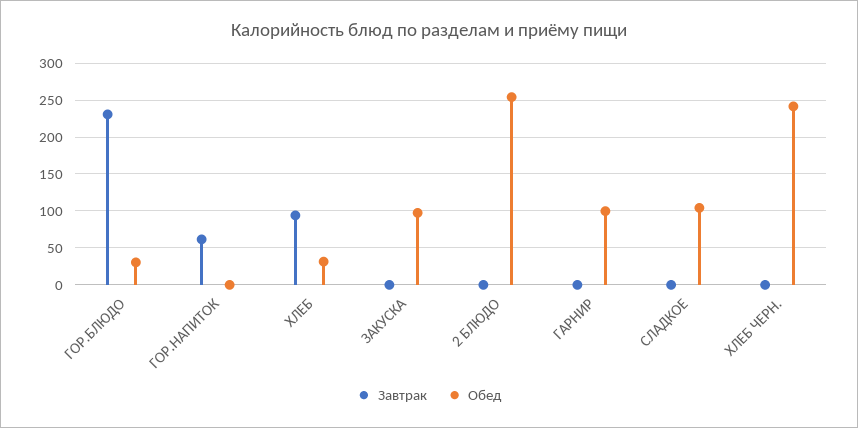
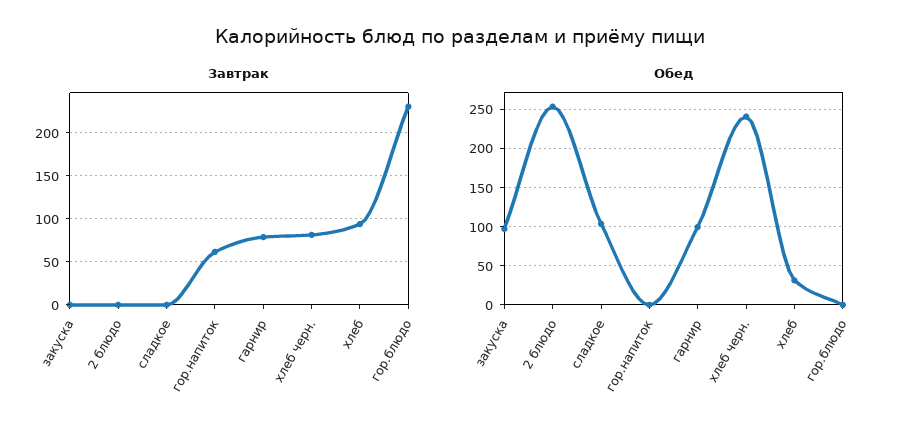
  {
    "Завтрак": {
      "ГОР.БЛЮДО": 230,
      "ГОР.НАПИТОК": 60,
      "ХЛЕБ": 90,
      "ЗАКУСКА": 0,
      "2 БЛЮДО": 0,
-     "ГАРНИР": 0,
+     "ГАРНИР": 80,
      "СЛАДКОЕ": 0,
-     "ХЛЕБ ЧЕРН.": 0
+     "ХЛЕБ ЧЕРН.": 80
    },
    "Обед": {
-     "ГОР.БЛЮДО": 30,
+     "ГОР.БЛЮДО": 0,
      "ГОР.НАПИТОК": 0,
      "ХЛЕБ": 30,
      "ЗАКУСКА": 100,
      "2 БЛЮДО": 250,
      "ГАРНИР": 100,
      "СЛАДКОЕ": 100,
      "ХЛЕБ ЧЕРН.": 240
    }
  }

